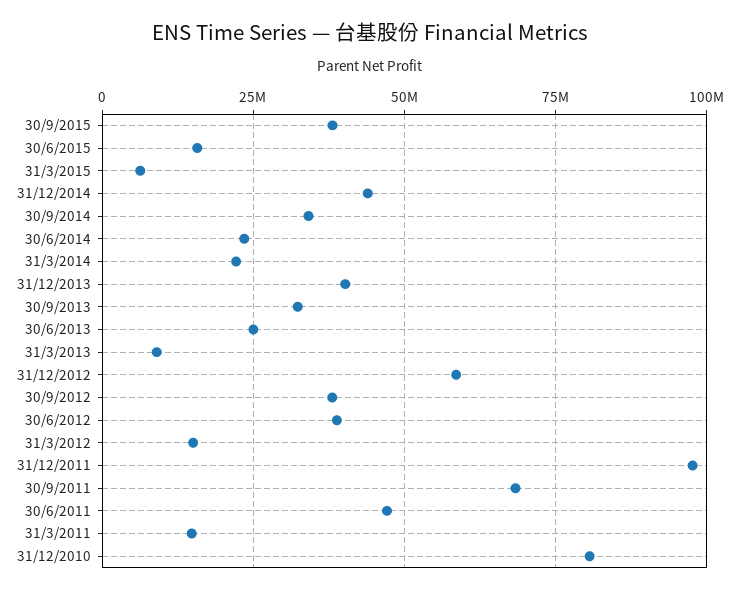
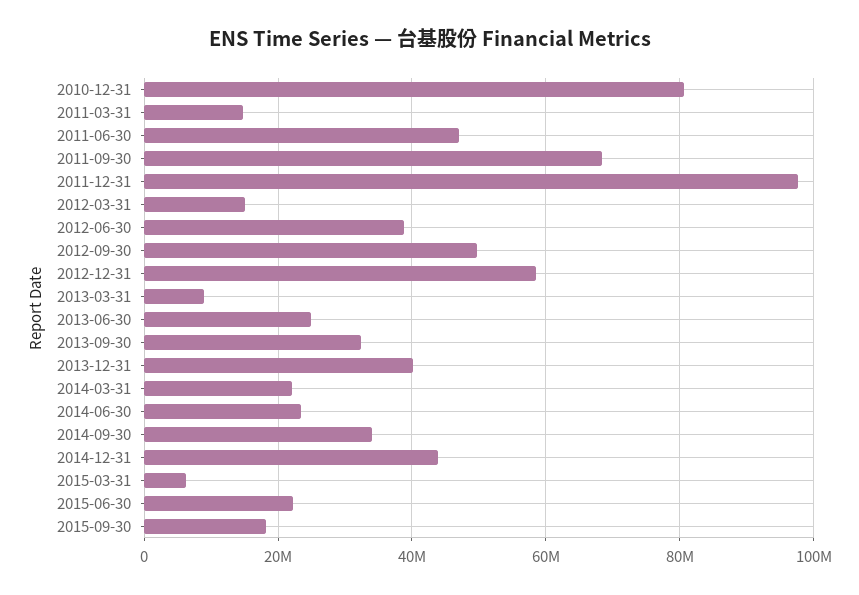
  {
-   "30/9/2015": 37500000,
+   "30/9/2015": 18000000,
-   "30/6/2015": 15000000,
+   "30/6/2015": 22000000,
    "31/3/2015": 6000000,
    "31/12/2014": 44000000,
    "30/9/2014": 34000000,
    "30/6/2014": 24000000,
    "31/3/2014": 22000000,
    "31/12/2013": 40000000,
    "30/9/2013": 32000000,
    "30/6/2013": 24000000,
    "31/3/2013": 8000000,
    "31/12/2012": 58000000,
-   "30/9/2012": 37500000,
+   "30/9/2012": 50000000,
    "30/6/2012": 38000000,
    "31/3/2012": 16000000,
    "31/12/2011": 98000000,
    "30/9/2011": 68000000,
    "30/6/2011": 48000000,
    "31/3/2011": 14000000,
    "31/12/2010": 80000000
  }

